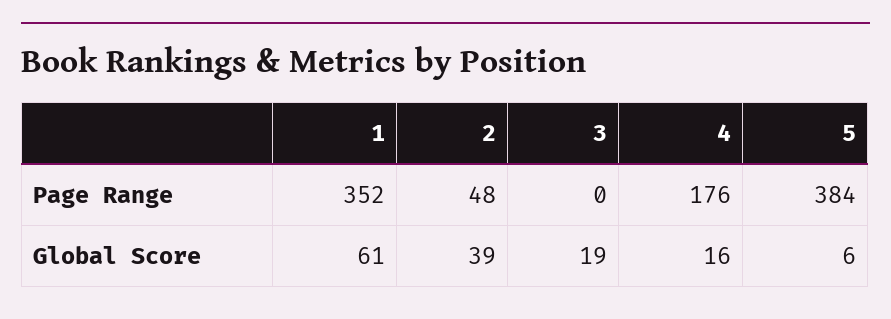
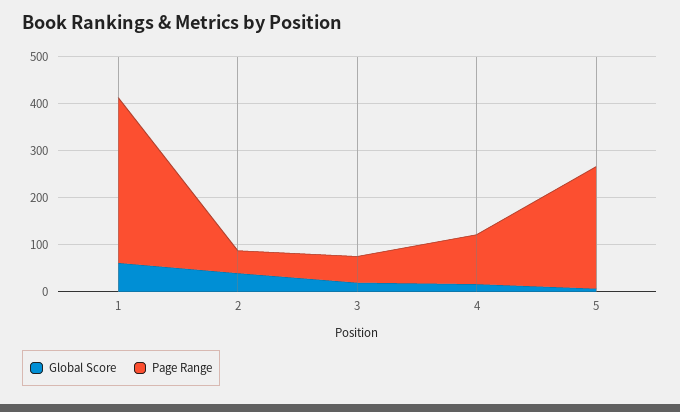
  {
    "Page Range": {
      "1": 352,
      "2": 48,
-     "3": 0,
+     "3": 60,
-     "4": 176,
+     "4": 100,
-     "5": 384
+     "5": 260
    },
    "Global Score": {
      "1": 61,
      "2": 39,
      "3": 19,
      "4": 16,
      "5": 6
    }
  }

